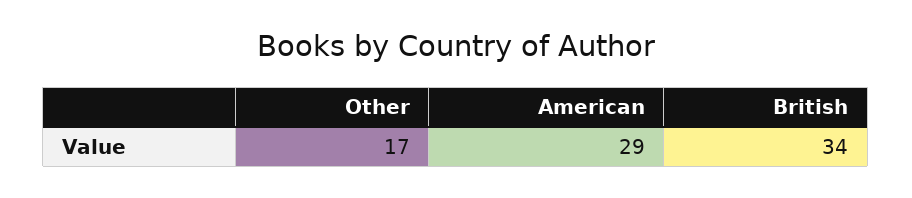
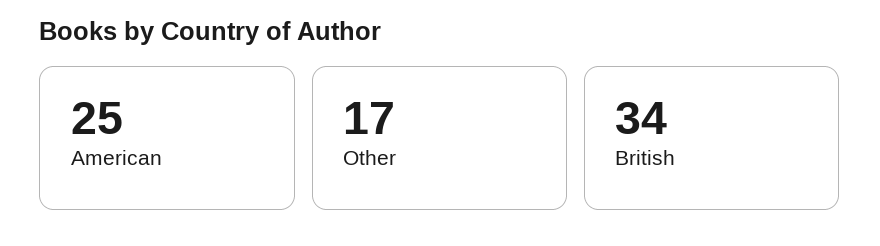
  {
    "Other": 17,
-   "American": 29,
+   "American": 25,
    "British": 34
  }

